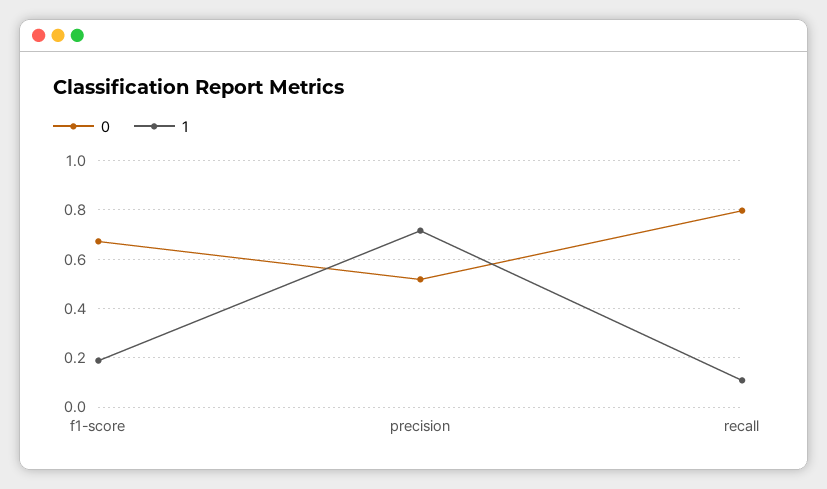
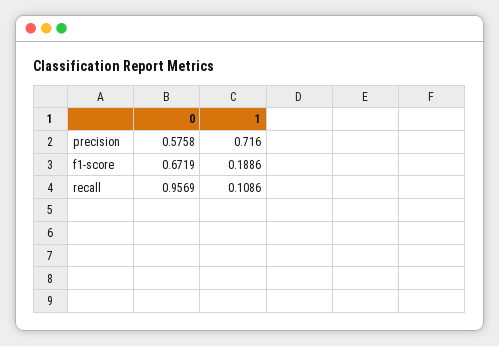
  {
    "0": {
      "f1-score": 0.6719,
-     "precision": 0.525,
+     "precision": 0.5758,
-     "recall": 0.8
+     "recall": 0.9569
    },
    "1": {
      "f1-score": 0.1886,
      "precision": 0.716,
      "recall": 0.1086
    }
  }

